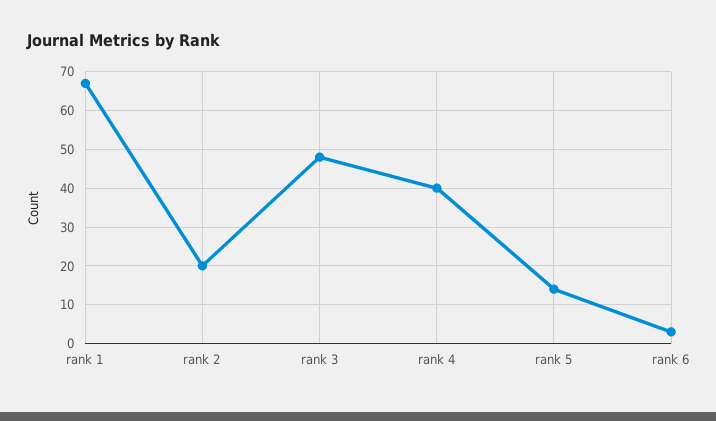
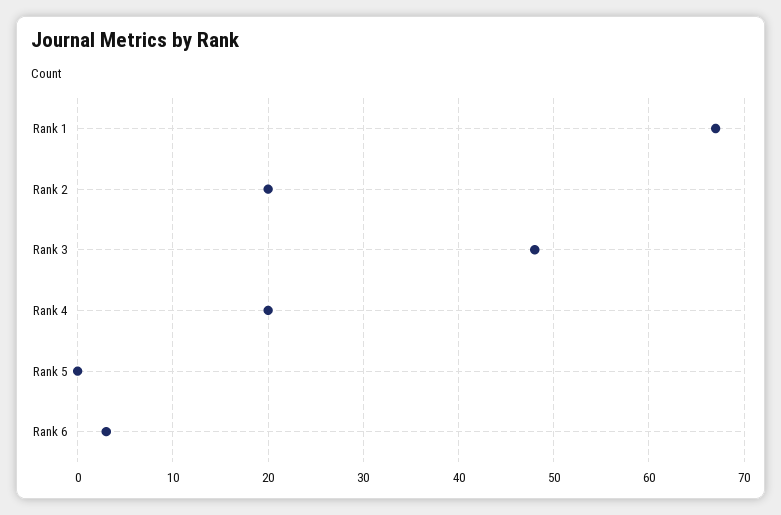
  {
    "rank 1": 67,
    "rank 2": 20,
    "rank 3": 48,
-   "rank 4": 40,
+   "rank 4": 20,
-   "rank 5": 15,
+   "rank 5": 0,
    "rank 6": 3
  }

